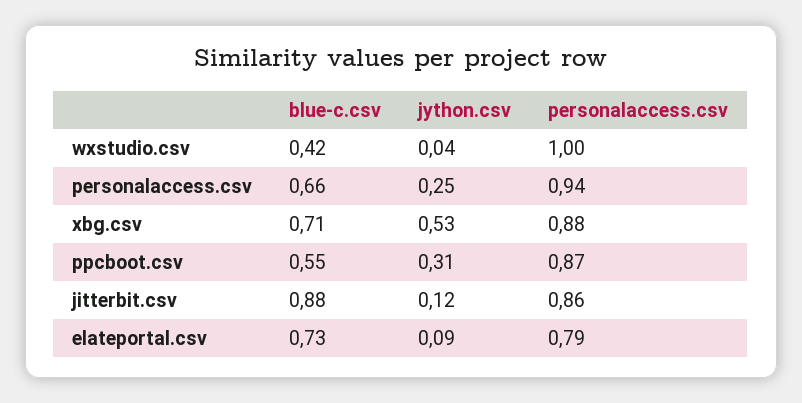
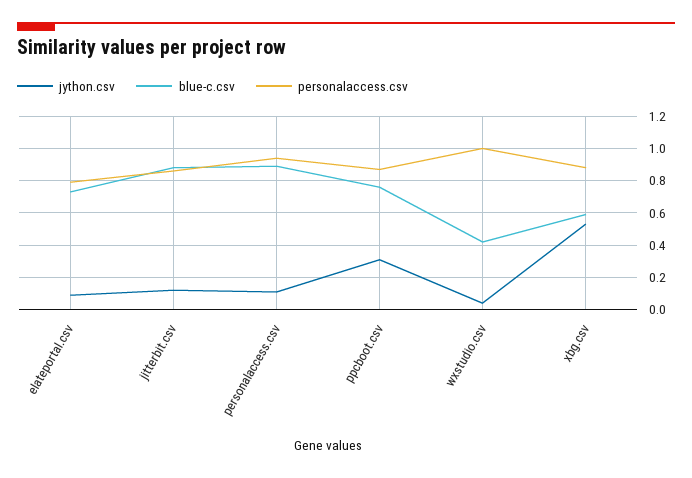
  {
    "blue-c.csv": {
      "wxstudio.csv": 0.42,
-     "personalaccess.csv": 0.66,
+     "personalaccess.csv": 0.9,
-     "xbg.csv": 0.71,
+     "xbg.csv": 0.6,
-     "ppcboot.csv": 0.55,
+     "ppcboot.csv": 0.75,
      "jitterbit.csv": 0.88,
      "elateportal.csv": 0.73
    },
    "jython.csv": {
      "wxstudio.csv": 0.04,
-     "personalaccess.csv": 0.25,
+     "personalaccess.csv": 0.1,
      "xbg.csv": 0.53,
      "ppcboot.csv": 0.31,
      "jitterbit.csv": 0.12,
      "elateportal.csv": 0.09
    },
    "personalaccess.csv": {
      "wxstudio.csv": 1,
      "personalaccess.csv": 0.94,
      "xbg.csv": 0.88,
      "ppcboot.csv": 0.87,
      "jitterbit.csv": 0.86,
      "elateportal.csv": 0.79
    }
  }

